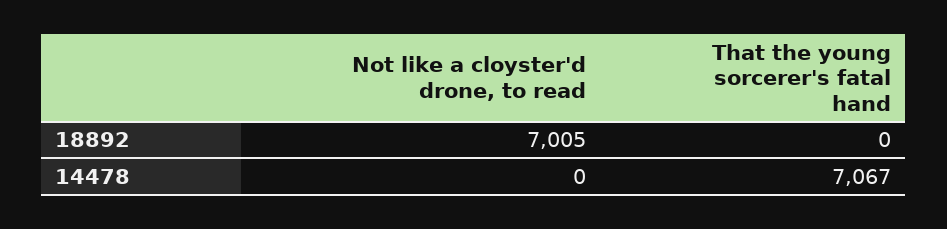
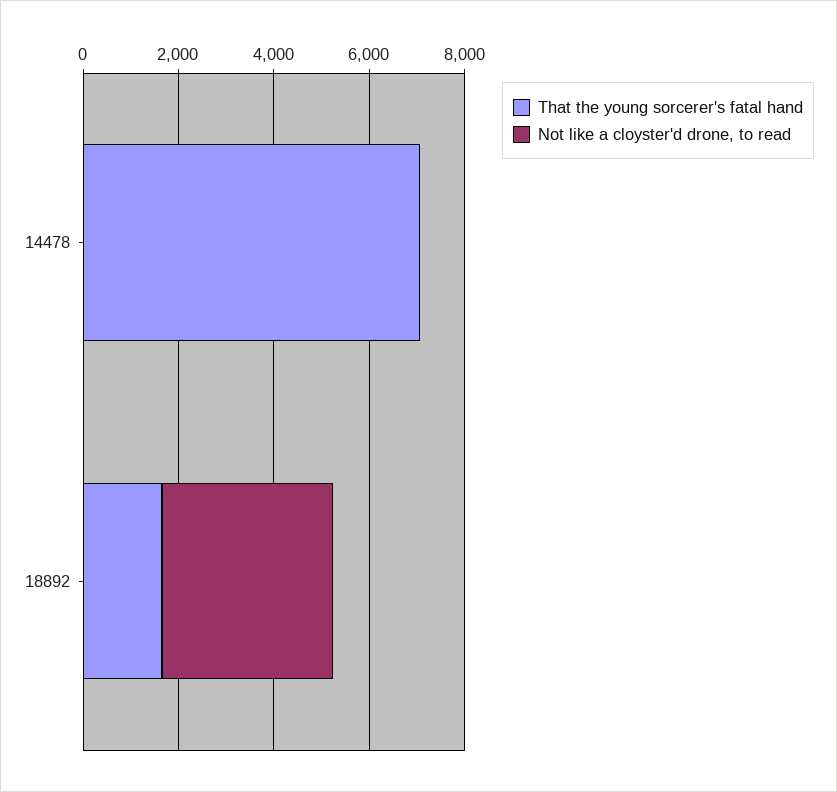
  {
    "Not like a cloyster'd drone, to read": {
-     "18892": 7005,
+     "18892": 3500,
      "14478": 0
    },
    "That the young sorcerer's fatal hand": {
-     "18892": 0,
+     "18892": 1500,
      "14478": 7067
    }
  }

